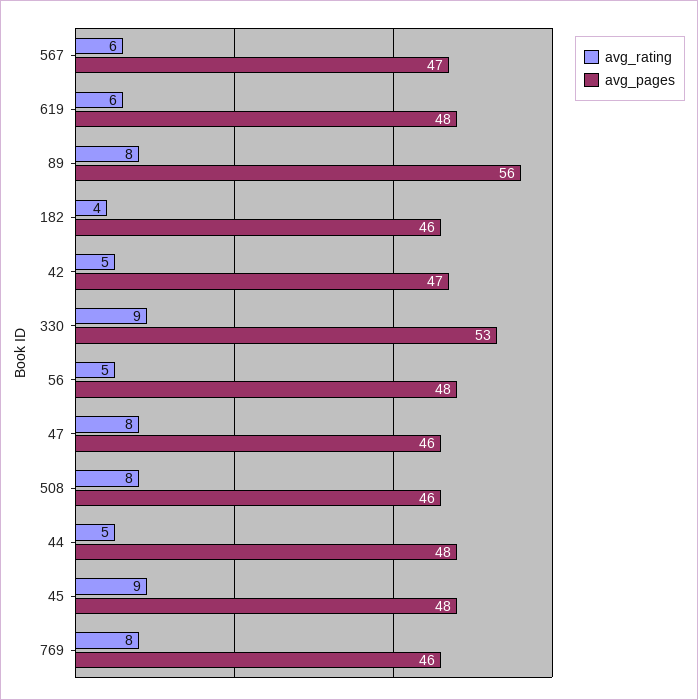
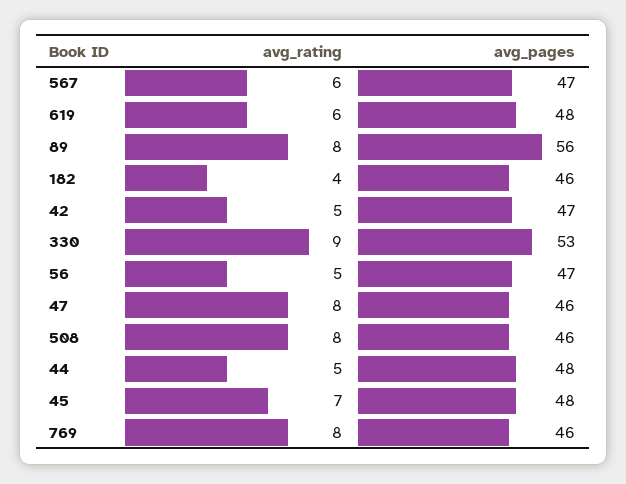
  {
    "avg_rating": {
      "567": 6,
      "619": 6,
      "89": 8,
      "182": 4,
      "42": 5,
      "330": 9,
      "56": 5,
      "47": 8,
      "508": 8,
      "44": 5,
-     "45": 9,
+     "45": 7,
      "769": 8
    },
    "avg_pages": {
      "567": 47,
      "619": 48,
      "89": 56,
      "182": 46,
      "42": 47,
      "330": 53,
-     "56": 48,
+     "56": 47,
      "47": 46,
      "508": 46,
      "44": 48,
      "45": 48,
      "769": 46
    }
  }

